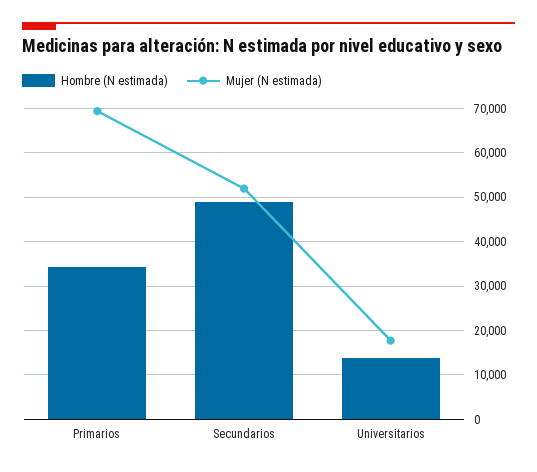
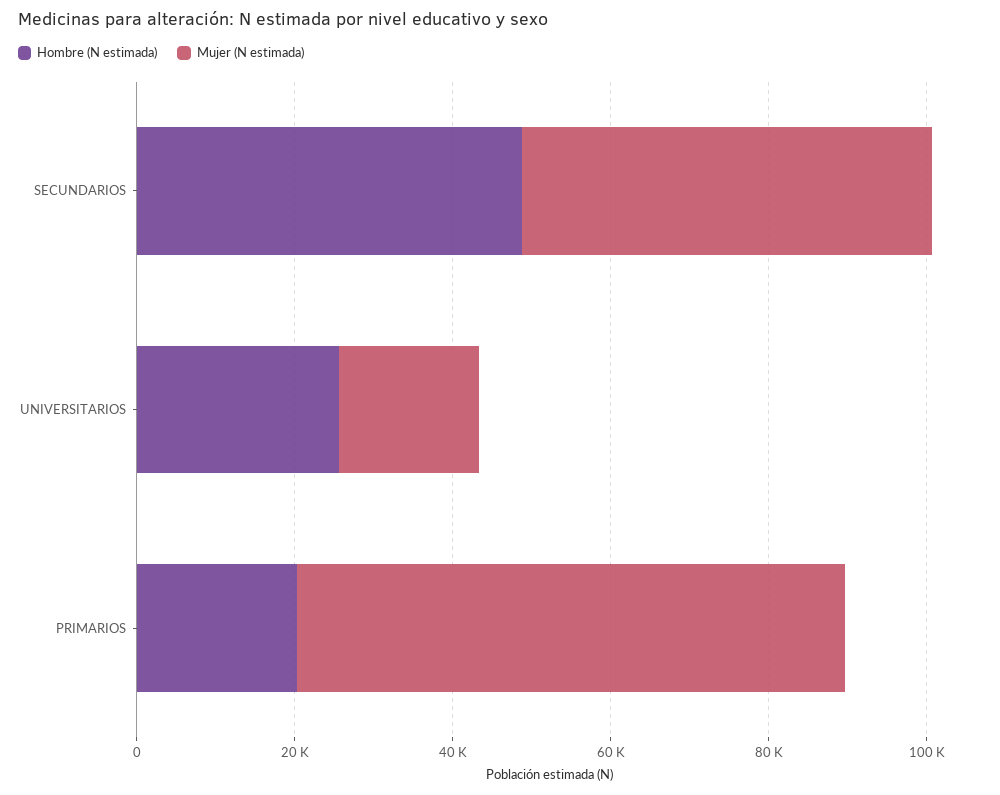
  {
    "Hombre (N estimada)": {
-     "Primarios": 34000,
+     "Primarios": 20000,
      "Secundarios": 48000,
-     "Universitarios": 14000
+     "Universitarios": 25000
    },
    "Mujer (N estimada)": {
      "Primarios": 70000,
      "Secundarios": 52000,
      "Universitarios": 18000
    }
  }

